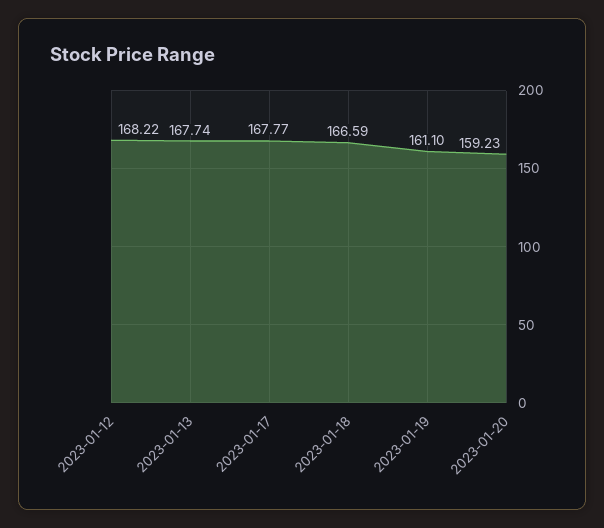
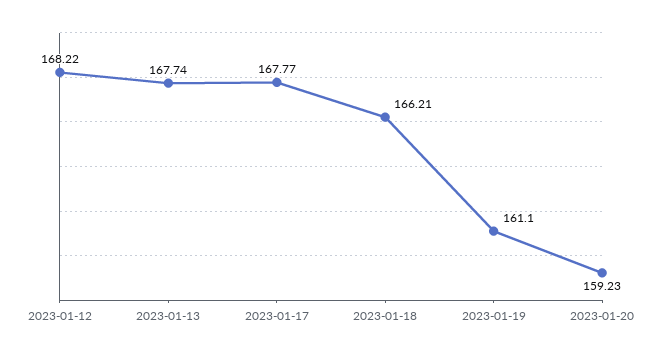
  {
    "2023-01-12": 168.22,
    "2023-01-13": 167.74,
    "2023-01-17": 167.77,
-   "2023-01-18": 166.59,
+   "2023-01-18": 166.21,
    "2023-01-19": 161.1,
    "2023-01-20": 159.23
  }

